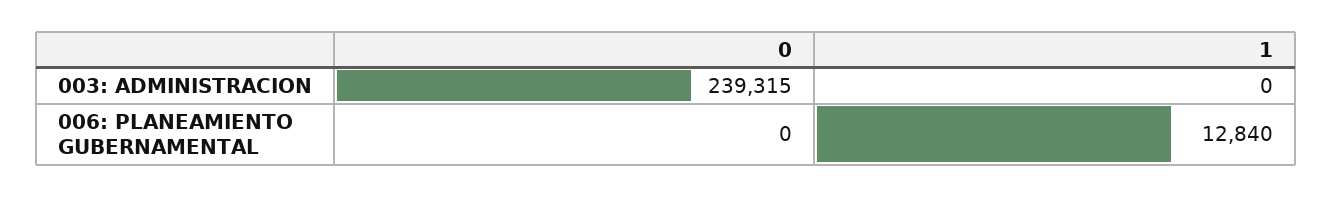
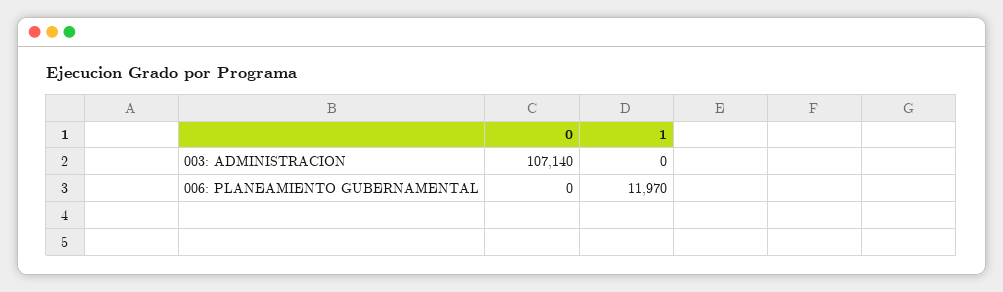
  {
    "0": {
-     "003: ADMINISTRACION": 239315,
+     "003: ADMINISTRACION": 107140,
      "006: PLANEAMIENTO GUBERNAMENTAL": 0
    },
    "1": {
      "003: ADMINISTRACION": 0,
-     "006: PLANEAMIENTO GUBERNAMENTAL": 12840
+     "006: PLANEAMIENTO GUBERNAMENTAL": 11970
    }
  }

